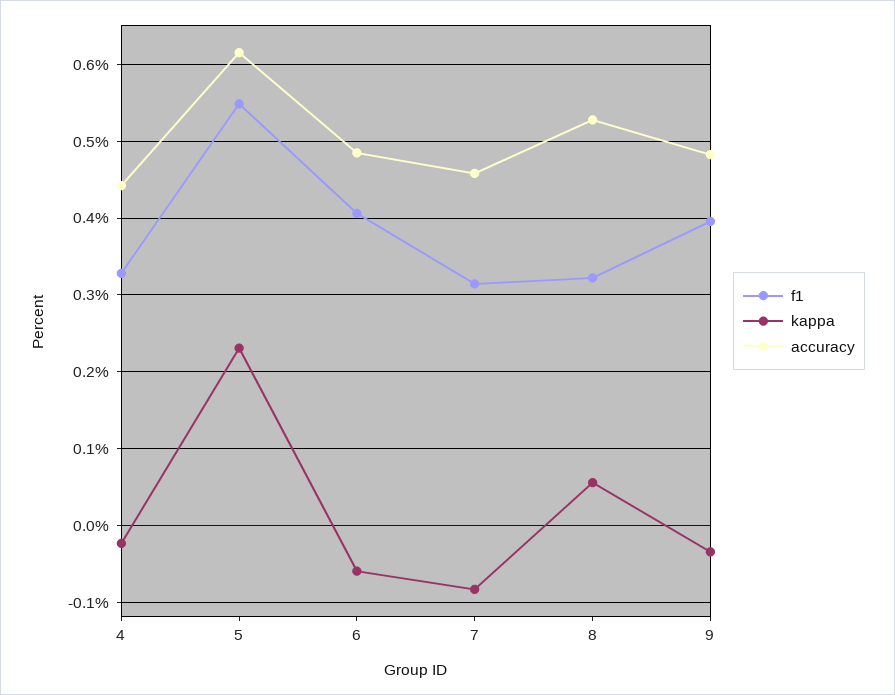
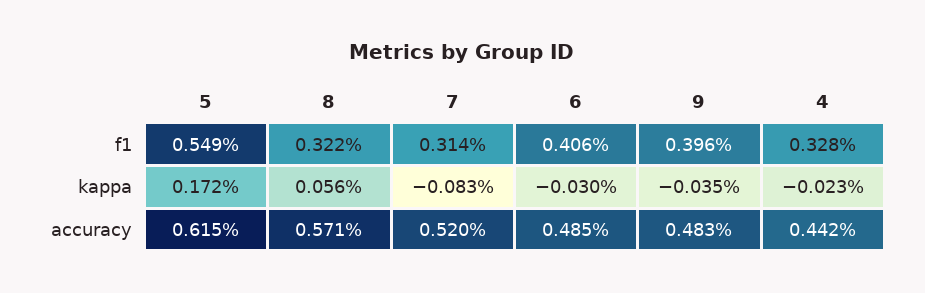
  {
    "f1": {
      "4": 0.328,
      "5": 0.549,
      "6": 0.406,
      "7": 0.314,
      "8": 0.322,
      "9": 0.396
    },
    "kappa": {
      "4": -0.023,
-     "5": 0.23,
+     "5": 0.172,
-     "6": -0.06,
+     "6": -0.03,
      "7": -0.083,
      "8": 0.056,
      "9": -0.035
    },
    "accuracy": {
      "4": 0.442,
      "5": 0.615,
      "6": 0.485,
-     "7": 0.46,
+     "7": 0.52,
-     "8": 0.53,
+     "8": 0.571,
      "9": 0.483
    }
  }

